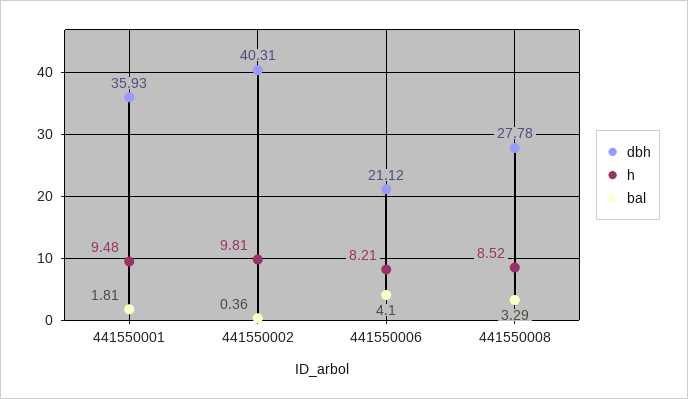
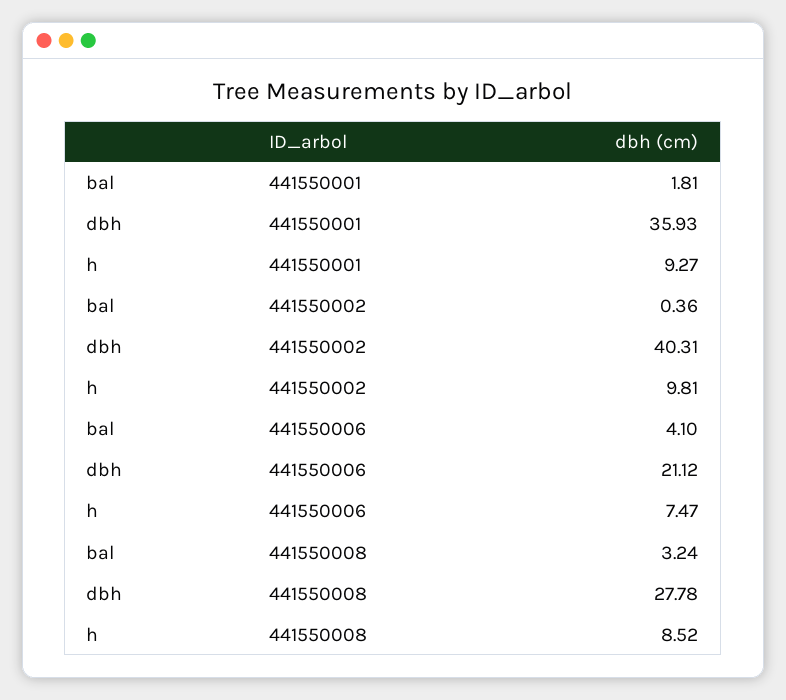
  {
    "dbh": {
      "441550001": 35.93,
      "441550002": 40.31,
      "441550006": 21.12,
      "441550008": 27.78
    },
    "h": {
-     "441550001": 9.48,
+     "441550001": 9.27,
      "441550002": 9.81,
-     "441550006": 8.21,
+     "441550006": 7.47,
      "441550008": 8.52
    },
    "bal": {
      "441550001": 1.81,
      "441550002": 0.36,
      "441550006": 4.1,
-     "441550008": 3.29
+     "441550008": 3.24
    }
  }

